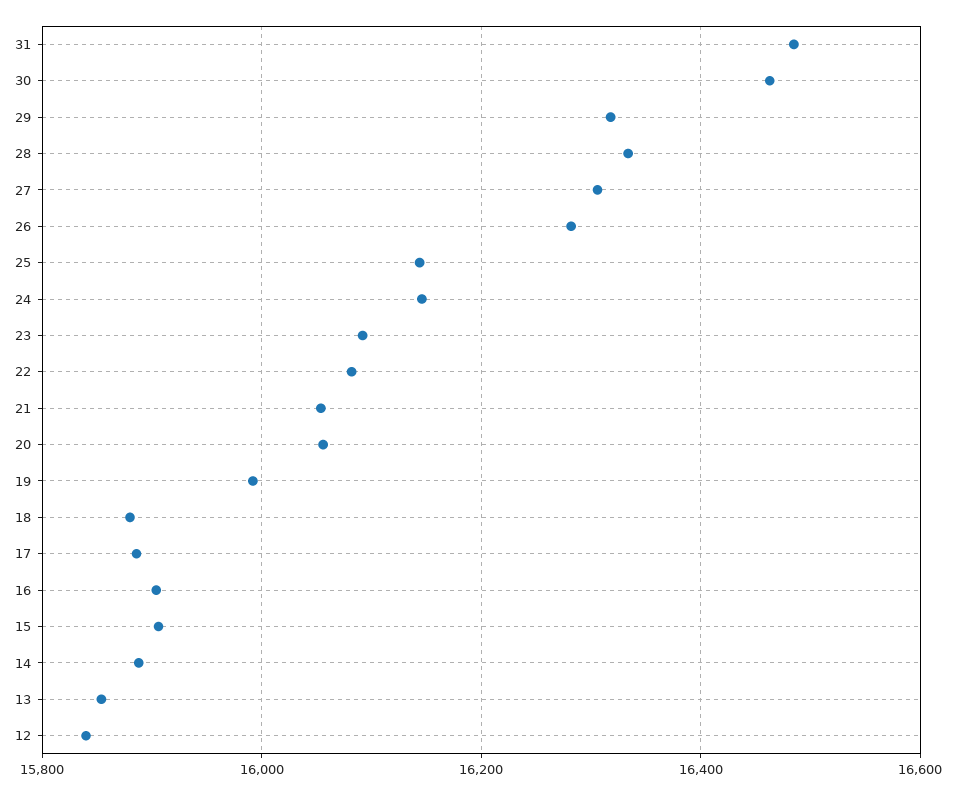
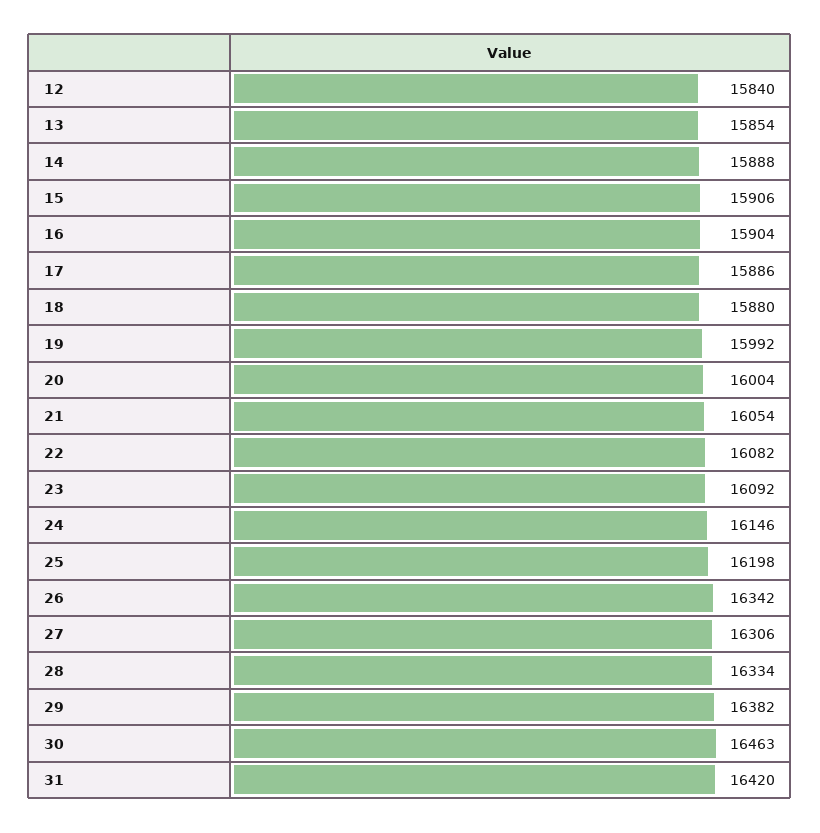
  {
-   "31": 16480,
+   "31": 16420,
    "30": 16463,
-   "29": 16320,
+   "29": 16382,
    "28": 16334,
    "27": 16306,
-   "26": 16280,
+   "26": 16342,
-   "25": 16140,
+   "25": 16198,
    "24": 16146,
    "23": 16092,
    "22": 16082,
    "21": 16054,
-   "20": 16060,
+   "20": 16004,
    "19": 15992,
    "18": 15880,
    "17": 15886,
    "16": 15904,
    "15": 15906,
    "14": 15888,
    "13": 15854,
    "12": 15840
  }

